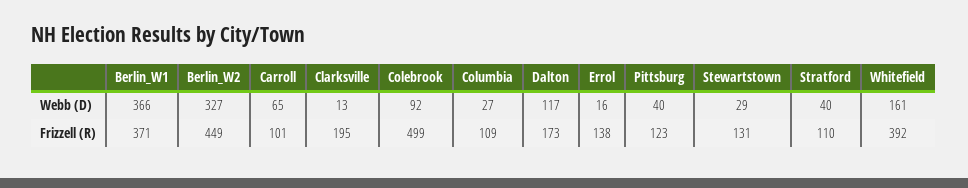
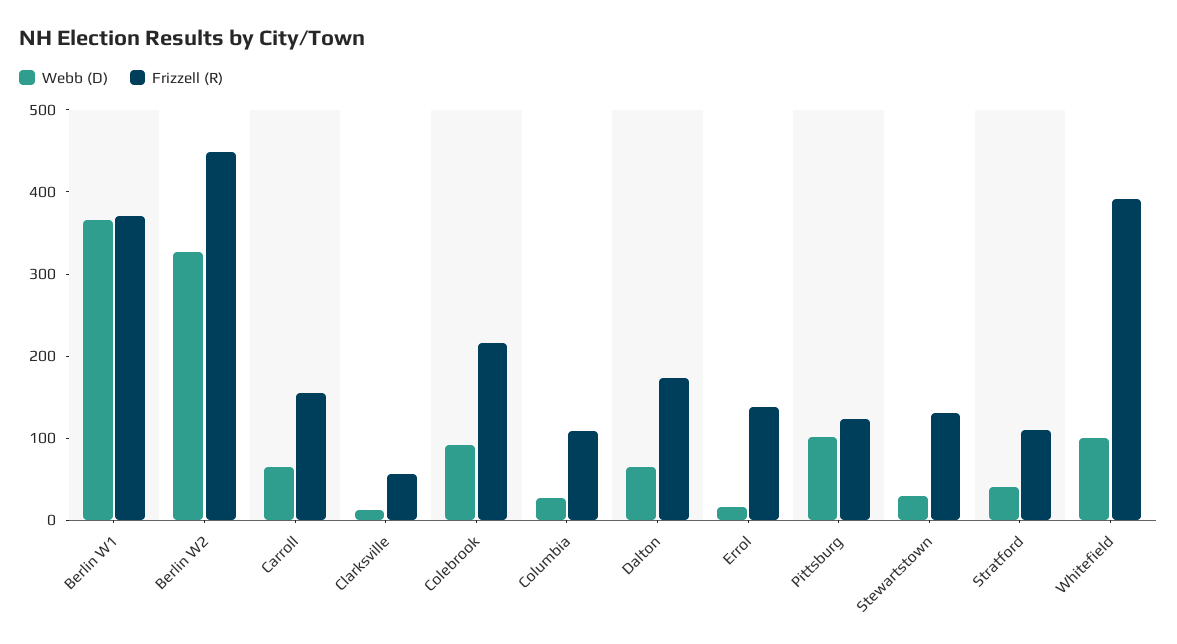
  {
    "Webb (D)": {
      "Berlin_W1": 366,
      "Berlin_W2": 327,
      "Carroll": 65,
      "Clarksville": 13,
      "Colebrook": 92,
      "Columbia": 27,
-     "Dalton": 117,
+     "Dalton": 60,
      "Errol": 16,
-     "Pittsburg": 40,
+     "Pittsburg": 100,
      "Stewartstown": 29,
      "Stratford": 40,
-     "Whitefield": 161
+     "Whitefield": 100
    },
    "Frizzell (R)": {
      "Berlin_W1": 371,
      "Berlin_W2": 449,
-     "Carroll": 101,
+     "Carroll": 160,
-     "Clarksville": 195,
+     "Clarksville": 60,
-     "Colebrook": 499,
+     "Colebrook": 220,
      "Columbia": 109,
      "Dalton": 173,
      "Errol": 138,
      "Pittsburg": 123,
      "Stewartstown": 131,
      "Stratford": 110,
      "Whitefield": 392
    }
  }

